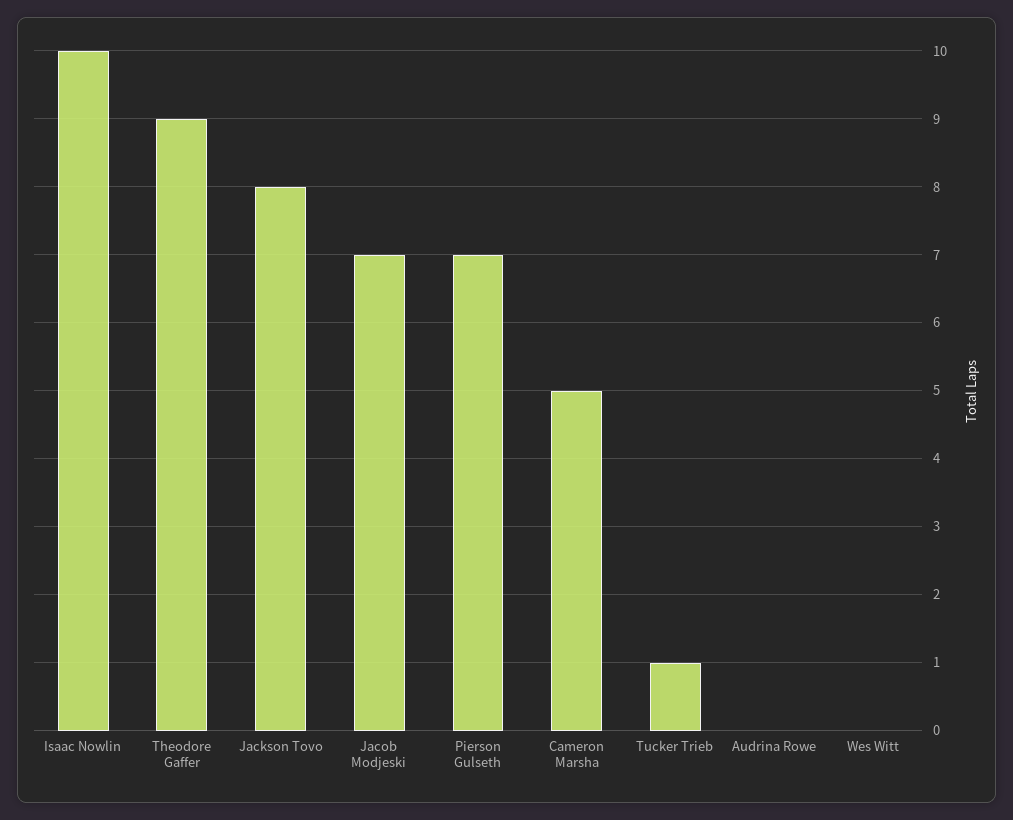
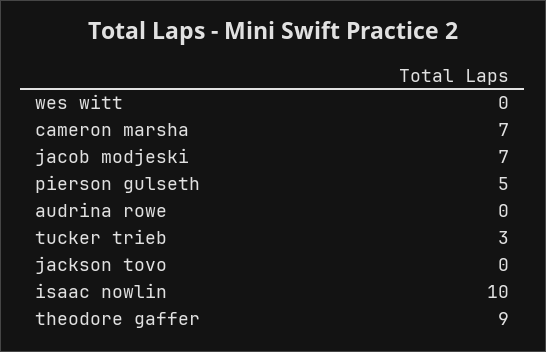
  {
    "Isaac Nowlin": 10,
    "Theodore Gaffer": 9,
-   "Jackson Tovo": 8,
+   "Jackson Tovo": 0,
    "Jacob Modjeski": 7,
-   "Pierson Gulseth": 7,
+   "Pierson Gulseth": 5,
-   "Cameron Marsha": 5,
+   "Cameron Marsha": 7,
-   "Tucker Trieb": 1,
+   "Tucker Trieb": 3,
    "Audrina Rowe": 0,
    "Wes Witt": 0
  }

